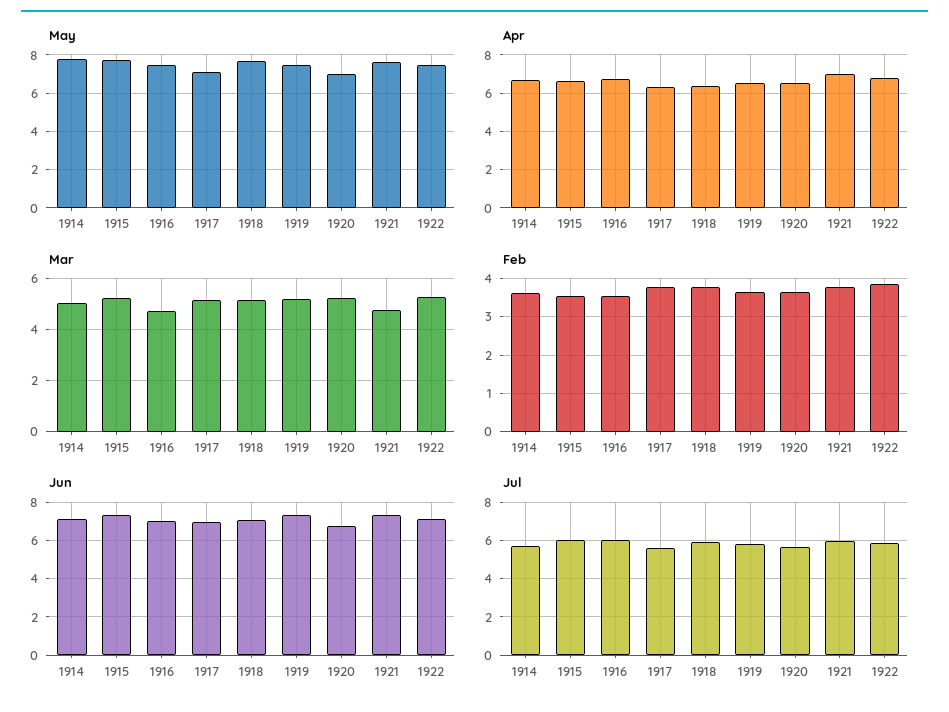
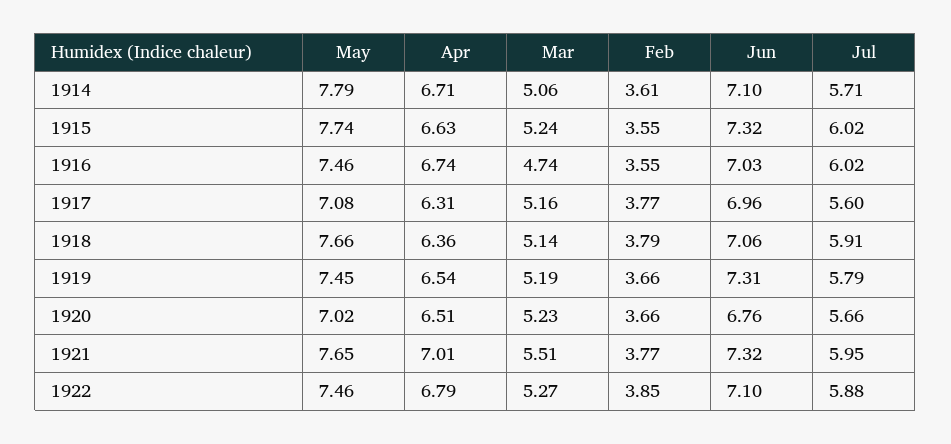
  {
    "May": {
      "1914": 7.79,
      "1915": 7.74,
      "1916": 7.46,
      "1917": 7.08,
      "1918": 7.66,
      "1919": 7.45,
      "1920": 7.02,
      "1921": 7.65,
      "1922": 7.46
    },
    "Apr": {
      "1914": 6.71,
      "1915": 6.63,
      "1916": 6.74,
      "1917": 6.31,
      "1918": 6.36,
      "1919": 6.54,
      "1920": 6.51,
      "1921": 7.01,
      "1922": 6.79
    },
    "Mar": {
      "1914": 5.06,
      "1915": 5.24,
      "1916": 4.74,
      "1917": 5.16,
      "1918": 5.14,
      "1919": 5.19,
      "1920": 5.23,
-     "1921": 4.75,
+     "1921": 5.51,
      "1922": 5.27
    },
    "Feb": {
      "1914": 3.61,
      "1915": 3.55,
      "1916": 3.55,
      "1917": 3.77,
      "1918": 3.79,
      "1919": 3.66,
      "1920": 3.66,
      "1921": 3.77,
      "1922": 3.85
    },
    "Jun": {
      "1914": 7.1,
      "1915": 7.32,
      "1916": 7.03,
      "1917": 6.96,
      "1918": 7.06,
      "1919": 7.31,
      "1920": 6.76,
      "1921": 7.32,
      "1922": 7.1
    },
    "Jul": {
      "1914": 5.71,
      "1915": 6.02,
      "1916": 6.02,
      "1917": 5.6,
      "1918": 5.91,
      "1919": 5.79,
      "1920": 5.66,
      "1921": 5.95,
      "1922": 5.88
    }
  }

